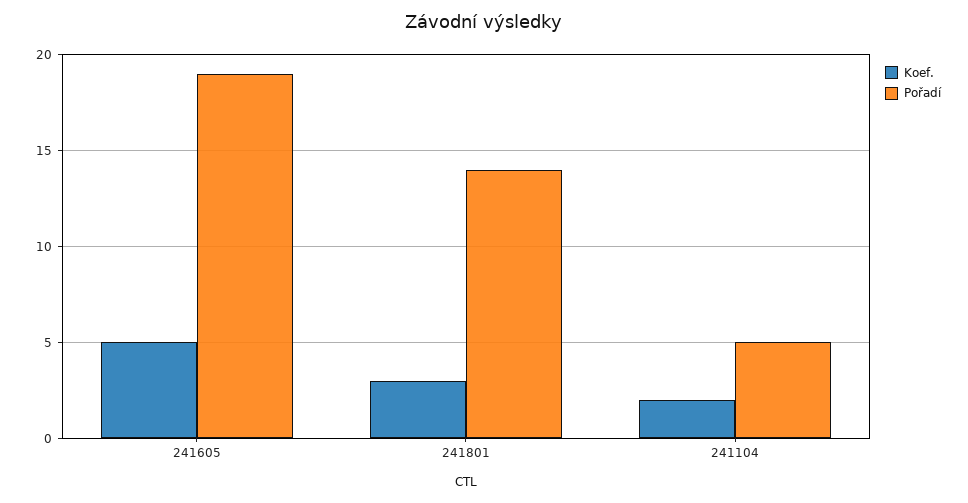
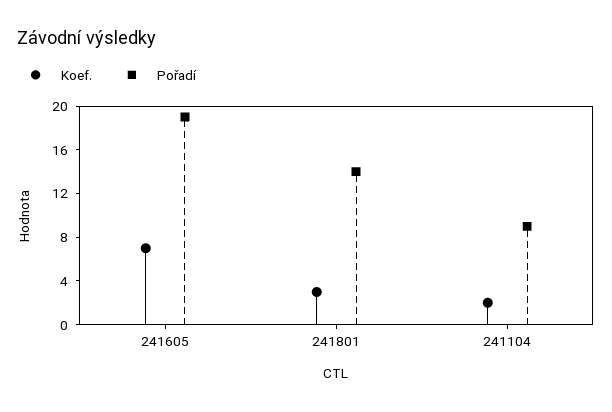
  {
    "Koef.": {
-     "241605": 5,
+     "241605": 7,
      "241801": 3,
      "241104": 2
    },
    "Pořadí": {
      "241605": 19,
      "241801": 14,
-     "241104": 5
+     "241104": 9
    }
  }

